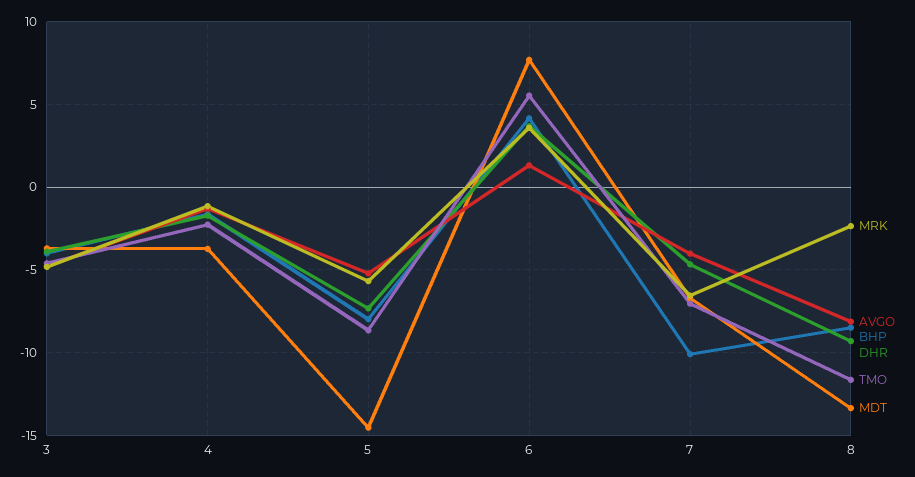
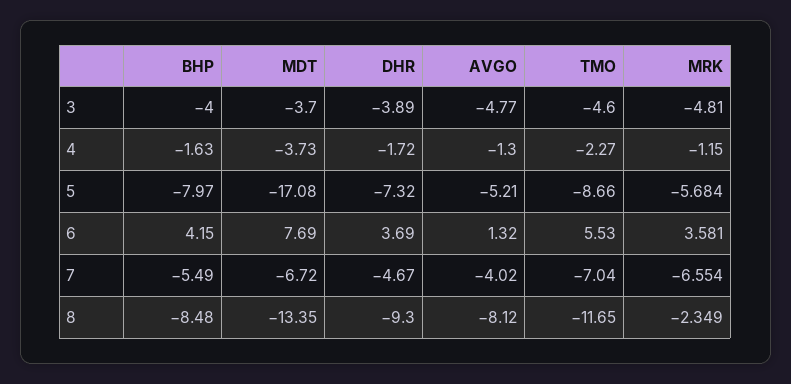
  {
    "MRK": {
      "3": -4.81,
      "4": -1.15,
      "5": -5.684,
      "6": 3.581,
      "7": -6.554,
      "8": -2.349
    },
    "AVGO": {
      "3": -4.77,
      "4": -1.3,
      "5": -5.21,
      "6": 1.32,
      "7": -4.02,
      "8": -8.12
    },
    "BHP": {
      "3": -4,
      "4": -1.63,
      "5": -7.97,
      "6": 4.15,
-     "7": -10,
+     "7": -5.49,
      "8": -8.48
    },
    "DHR": {
      "3": -3.89,
      "4": -1.72,
      "5": -7.32,
      "6": 3.69,
      "7": -4.67,
      "8": -9.3
    },
    "TMO": {
      "3": -4.6,
      "4": -2.27,
      "5": -8.66,
      "6": 5.53,
      "7": -7.04,
      "8": -11.65
    },
    "MDT": {
      "3": -3.7,
      "4": -3.73,
-     "5": -14.5,
+     "5": -17.08,
      "6": 7.69,
      "7": -6.72,
      "8": -13.35
    }
  }

